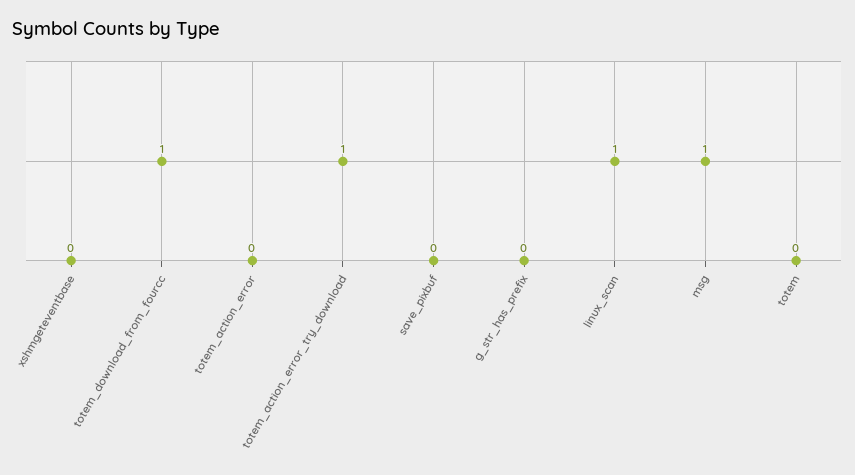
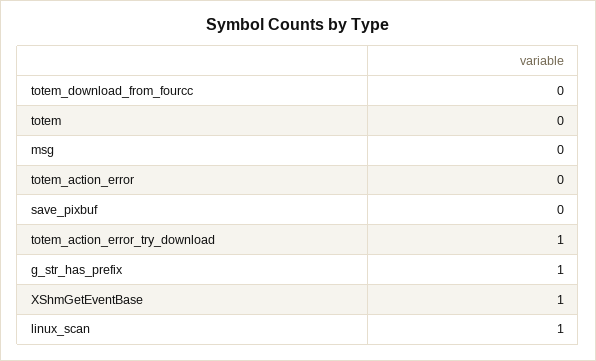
  {
-   "xshmgeteventbase": 0,
+   "xshmgeteventbase": 1,
-   "totem_download_from_fourcc": 1,
+   "totem_download_from_fourcc": 0,
    "totem_action_error": 0,
    "totem_action_error_try_download": 1,
    "save_pixbuf": 0,
-   "g_str_has_prefix": 0,
+   "g_str_has_prefix": 1,
    "linux_scan": 1,
-   "msg": 1,
+   "msg": 0,
    "totem": 0
  }

